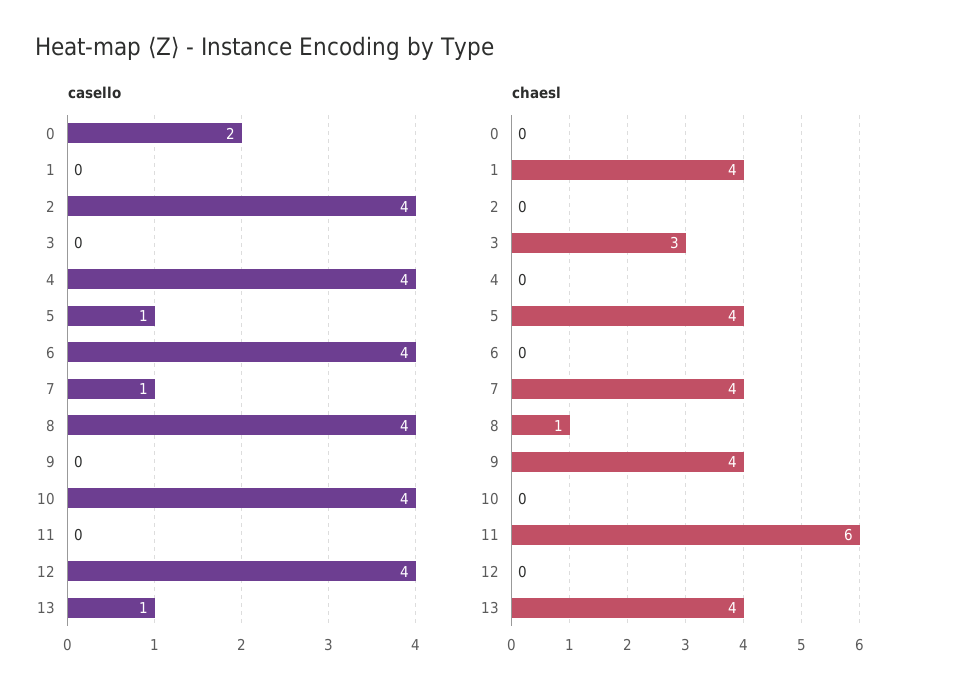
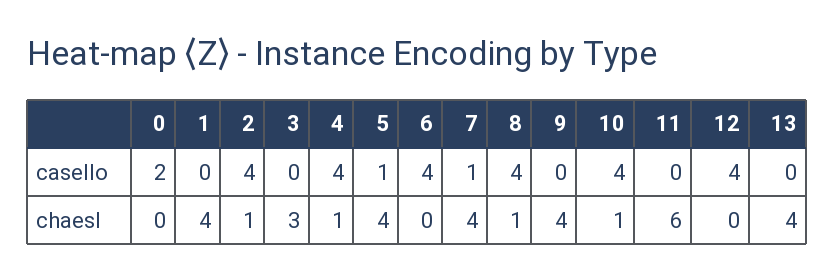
  {
    "casello": {
      "0": 2,
      "1": 0,
      "2": 4,
      "3": 0,
      "4": 4,
      "5": 1,
      "6": 4,
      "7": 1,
      "8": 4,
      "9": 0,
      "10": 4,
      "11": 0,
      "12": 4,
-     "13": 1
+     "13": 0
    },
    "chaesl": {
      "0": 0,
      "1": 4,
-     "2": 0,
+     "2": 1,
      "3": 3,
-     "4": 0,
+     "4": 1,
      "5": 4,
      "6": 0,
      "7": 4,
      "8": 1,
      "9": 4,
-     "10": 0,
+     "10": 1,
      "11": 6,
      "12": 0,
      "13": 4
    }
  }

